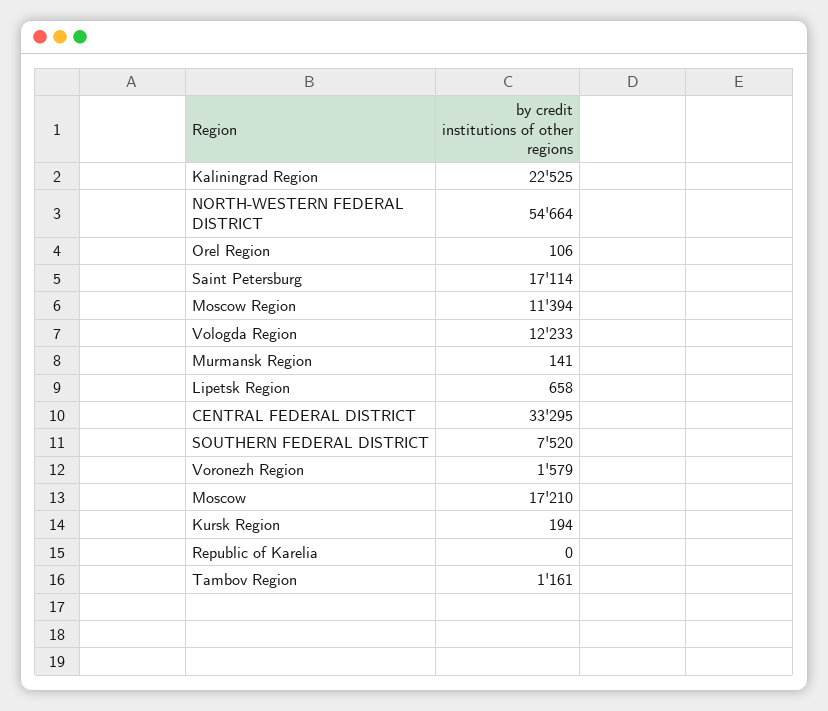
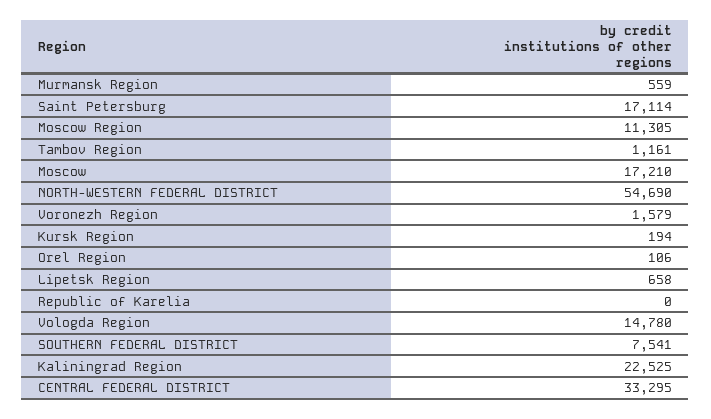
  {
    "Kaliningrad Region": 22525,
-   "NORTH-WESTERN FEDERAL DISTRICT": 54664,
+   "NORTH-WESTERN FEDERAL DISTRICT": 54690,
    "Orel Region": 106,
    "Saint Petersburg": 17114,
-   "Moscow Region": 11394,
+   "Moscow Region": 11305,
-   "Vologda Region": 12233,
+   "Vologda Region": 14780,
-   "Murmansk Region": 141,
+   "Murmansk Region": 559,
    "Lipetsk Region": 658,
    "CENTRAL FEDERAL DISTRICT": 33295,
-   "SOUTHERN FEDERAL DISTRICT": 7520,
+   "SOUTHERN FEDERAL DISTRICT": 7541,
    "Voronezh Region": 1579,
    "Moscow": 17210,
    "Kursk Region": 194,
    "Republic of Karelia": 0,
    "Tambov Region": 1161
  }

